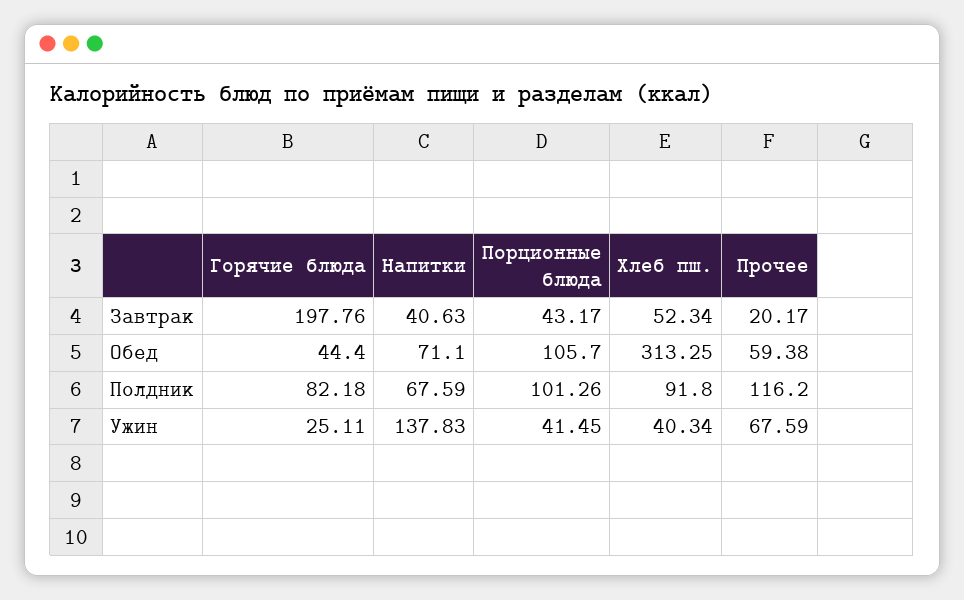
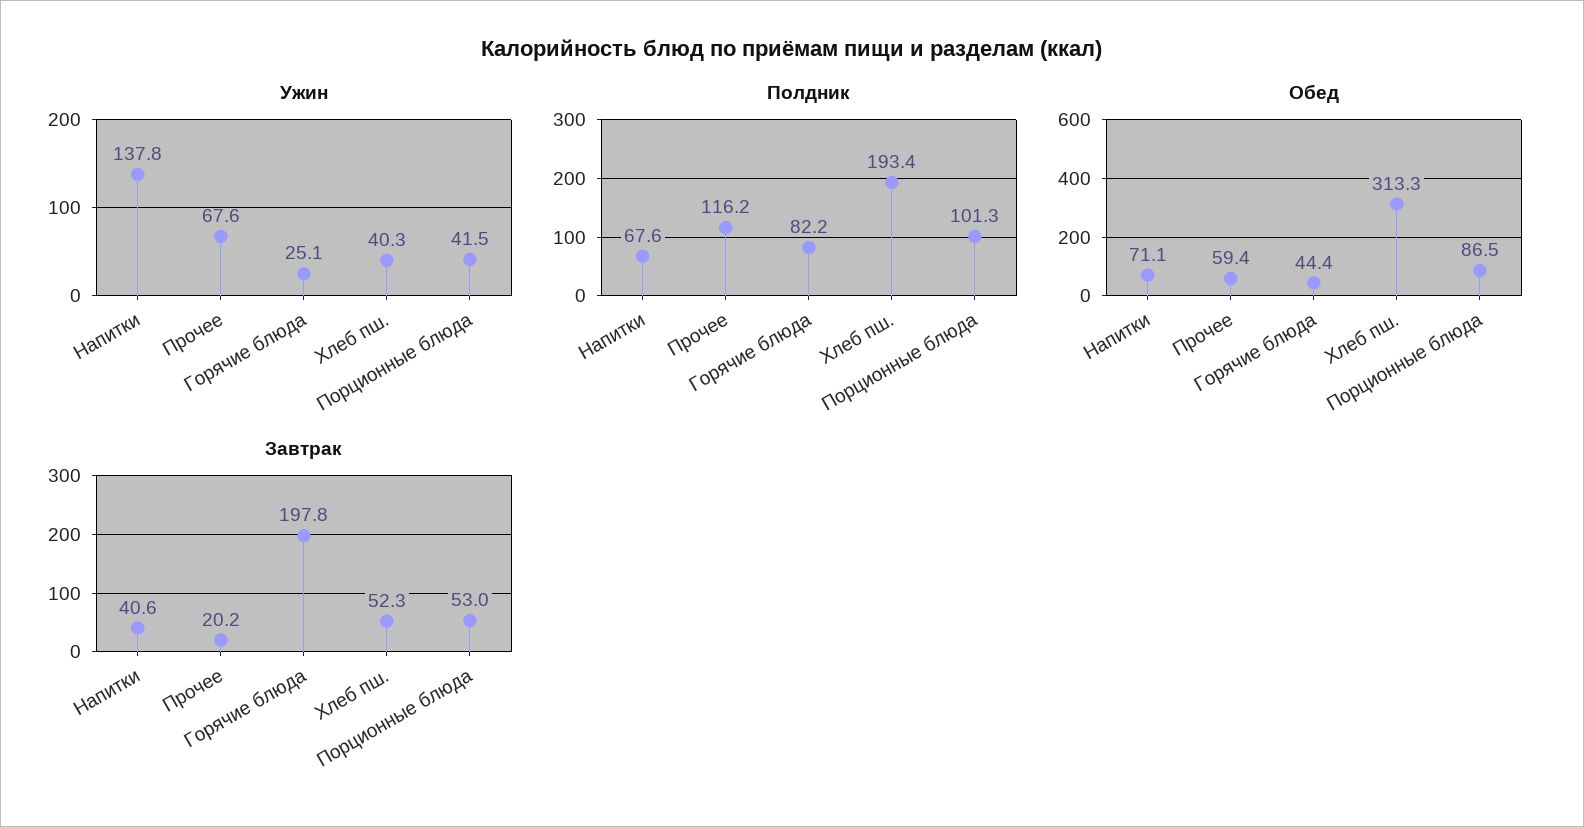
  {
    "Завтрак": {
      "Горячие блюда": 197.76,
      "Напитки": 40.63,
-     "Порционные блюда": 43.17,
+     "Порционные блюда": 53,
      "Хлеб пш.": 52.34,
      "Прочее": 20.17
    },
    "Обед": {
      "Горячие блюда": 44.4,
      "Напитки": 71.1,
-     "Порционные блюда": 105.7,
+     "Порционные блюда": 86.5,
      "Хлеб пш.": 313.25,
      "Прочее": 59.38
    },
    "Полдник": {
      "Горячие блюда": 82.18,
      "Напитки": 67.59,
      "Порционные блюда": 101.26,
-     "Хлеб пш.": 91.8,
+     "Хлеб пш.": 193.4,
      "Прочее": 116.2
    },
    "Ужин": {
      "Горячие блюда": 25.11,
      "Напитки": 137.83,
      "Порционные блюда": 41.45,
      "Хлеб пш.": 40.34,
      "Прочее": 67.59
    }
  }

